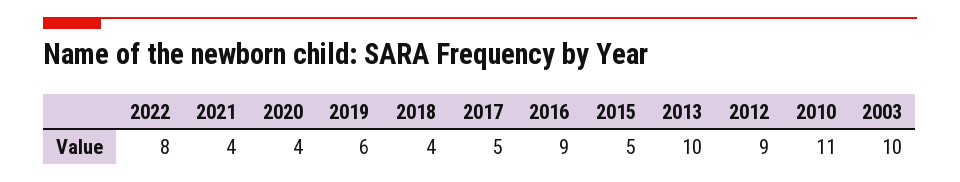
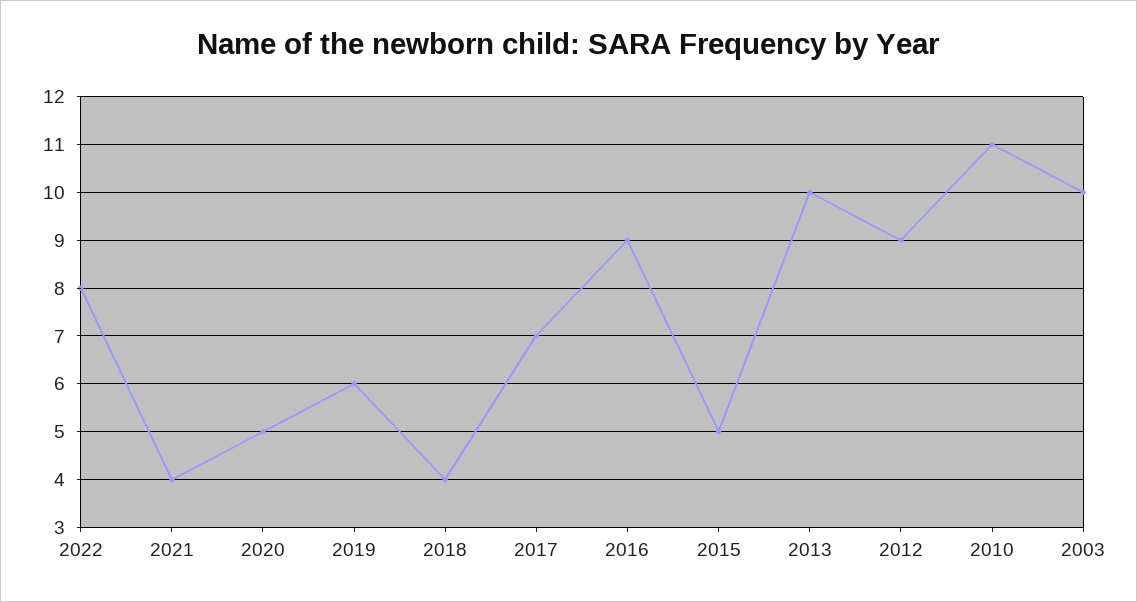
  {
    "2022": 8,
    "2021": 4,
-   "2020": 4,
+   "2020": 5,
    "2019": 6,
    "2018": 4,
-   "2017": 5,
+   "2017": 7,
    "2016": 9,
    "2015": 5,
    "2013": 10,
    "2012": 9,
    "2010": 11,
    "2003": 10
  }

